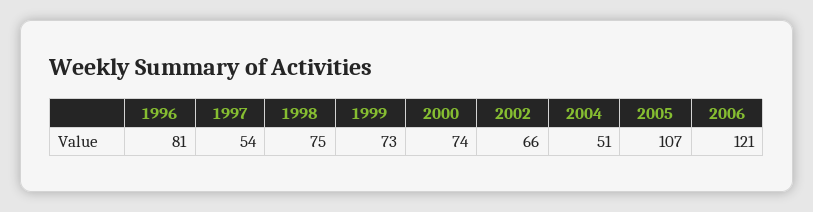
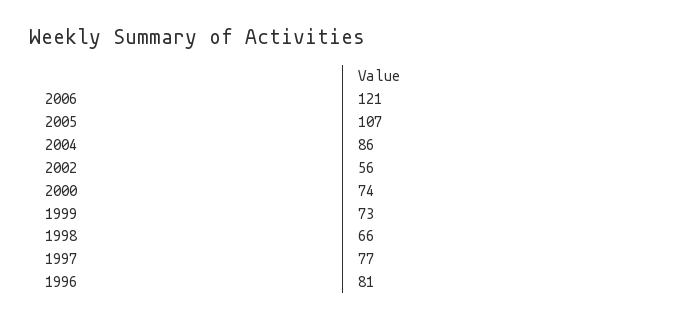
  {
    "1996": 81,
-   "1997": 54,
+   "1997": 77,
-   "1998": 75,
+   "1998": 66,
    "1999": 73,
    "2000": 74,
-   "2002": 66,
+   "2002": 56,
-   "2004": 51,
+   "2004": 86,
    "2005": 107,
    "2006": 121
  }

